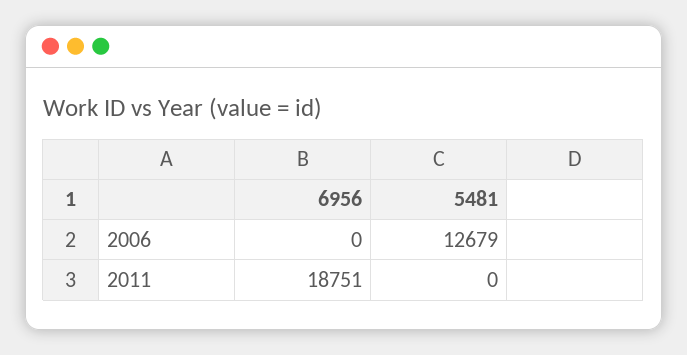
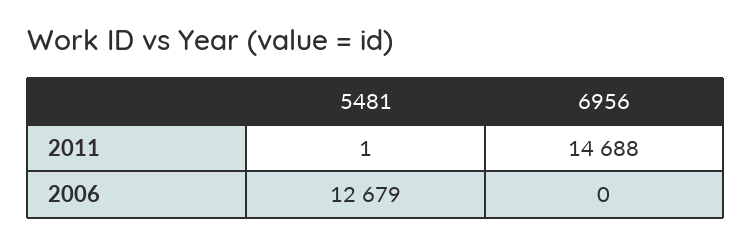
  {
    "6956": {
      "2006": 0,
-     "2011": 18751
+     "2011": 14688
    },
    "5481": {
      "2006": 12679,
-     "2011": 0
+     "2011": 1
    }
  }

